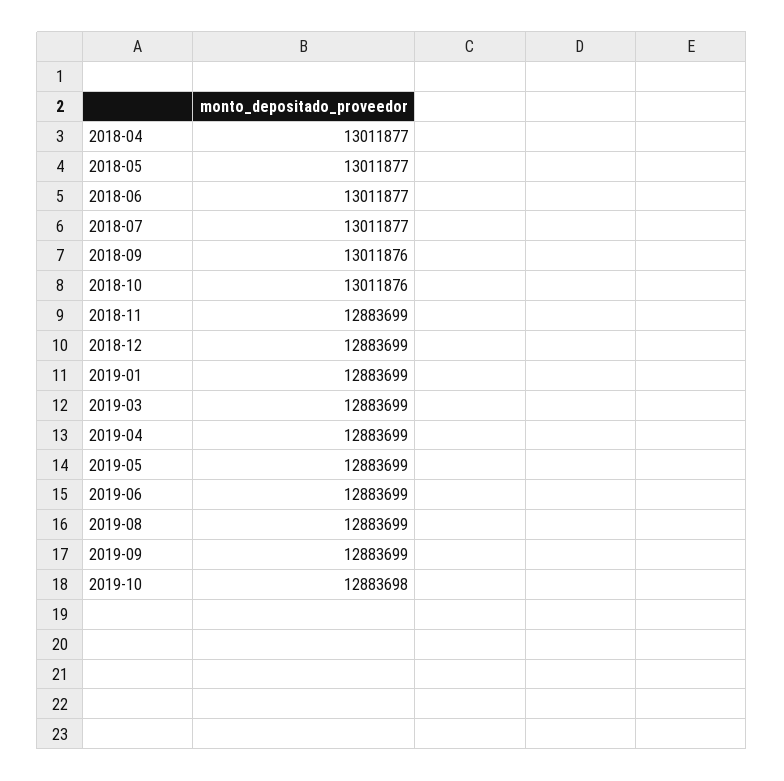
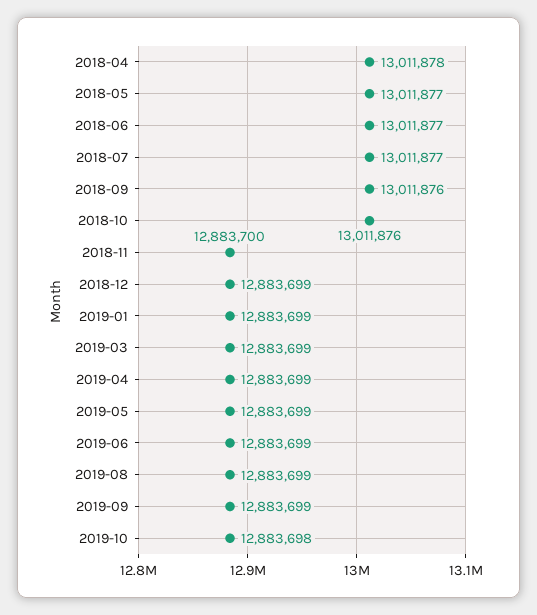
  {
-   "2018-04": 13011877,
+   "2018-04": 13011878,
    "2018-05": 13011877,
    "2018-06": 13011877,
    "2018-07": 13011877,
    "2018-09": 13011876,
    "2018-10": 13011876,
-   "2018-11": 12883699,
+   "2018-11": 12883700,
    "2018-12": 12883699,
    "2019-01": 12883699,
    "2019-03": 12883699,
    "2019-04": 12883699,
    "2019-05": 12883699,
    "2019-06": 12883699,
    "2019-08": 12883699,
    "2019-09": 12883699,
    "2019-10": 12883698
  }

